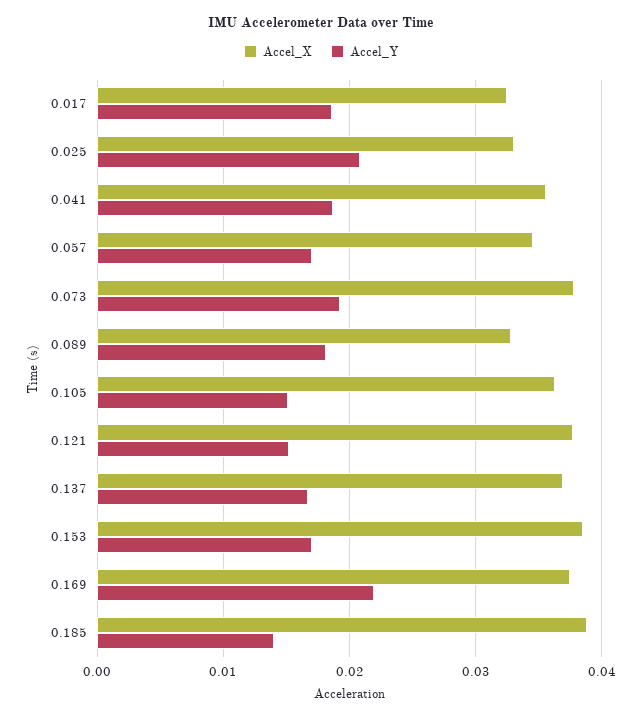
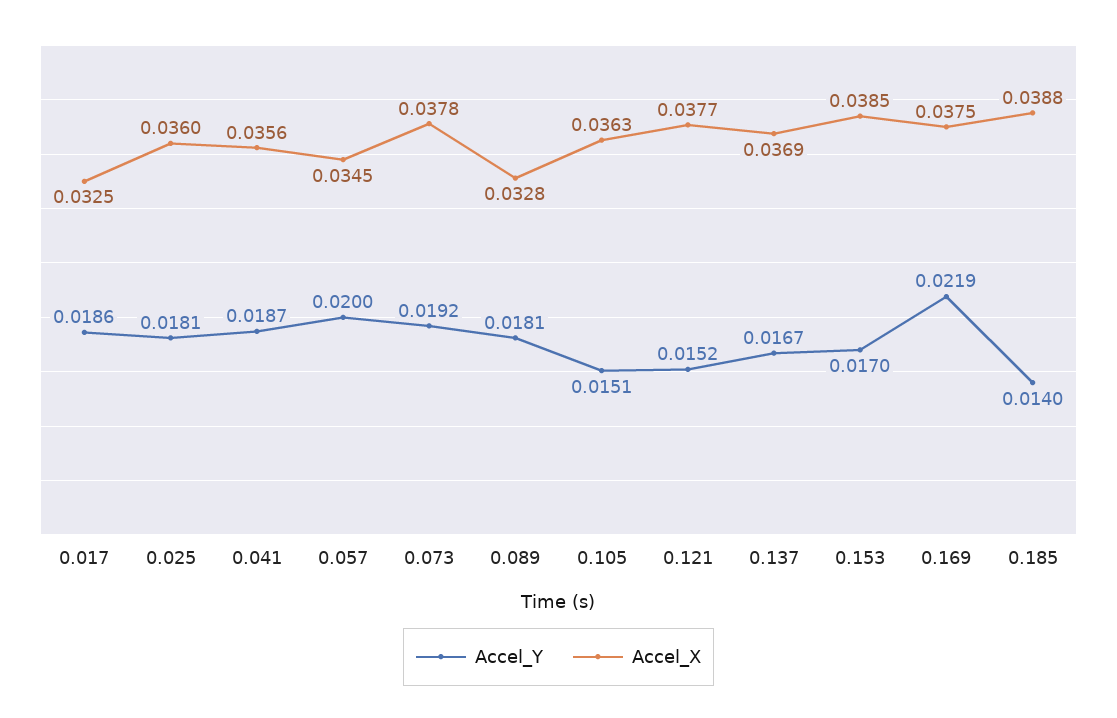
  {
    "Accel_X": {
      "0.017": 0.0325,
-     "0.025": 0.033,
+     "0.025": 0.036,
      "0.041": 0.0356,
      "0.057": 0.0345,
      "0.073": 0.0378,
      "0.089": 0.0328,
      "0.105": 0.0363,
      "0.121": 0.0377,
      "0.137": 0.0369,
      "0.153": 0.0385,
      "0.169": 0.0375,
      "0.185": 0.0388
    },
    "Accel_Y": {
      "0.017": 0.0186,
-     "0.025": 0.021,
+     "0.025": 0.0181,
      "0.041": 0.0187,
-     "0.057": 0.017,
+     "0.057": 0.02,
      "0.073": 0.0192,
      "0.089": 0.0181,
      "0.105": 0.0151,
      "0.121": 0.0152,
      "0.137": 0.0167,
      "0.153": 0.017,
      "0.169": 0.0219,
      "0.185": 0.014
    }
  }

